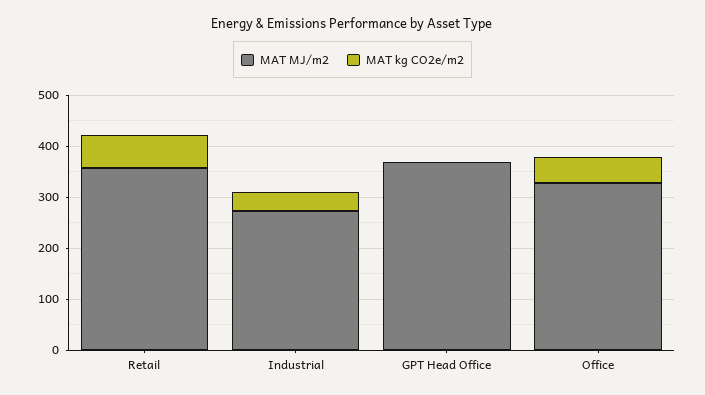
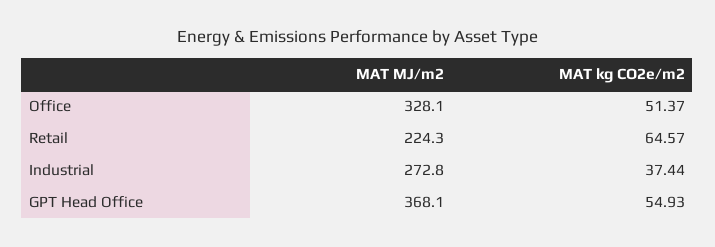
  {
    "MAT MJ/m2": {
-     "Retail": 360,
+     "Retail": 224.3,
      "Industrial": 272.8,
      "GPT Head Office": 368.1,
      "Office": 328.1
    },
    "MAT kg CO2e/m2": {
      "Retail": 64.57,
      "Industrial": 37.44,
-     "GPT Head Office": 0,
+     "GPT Head Office": 54.93,
      "Office": 51.37
    }
  }

